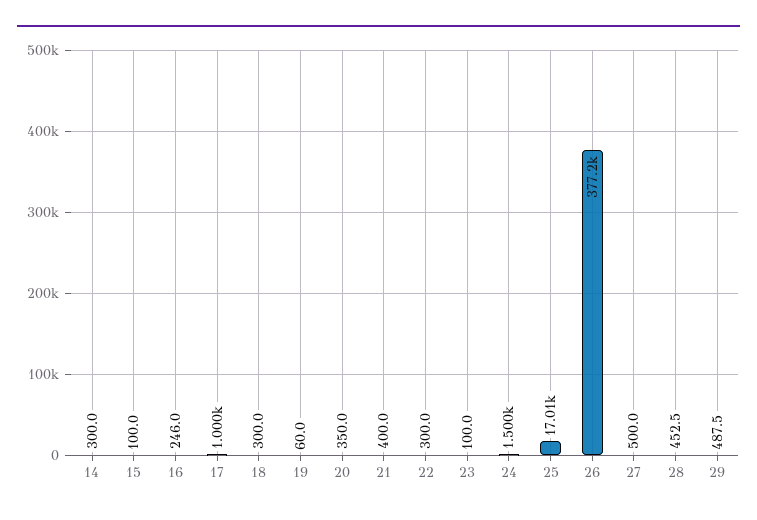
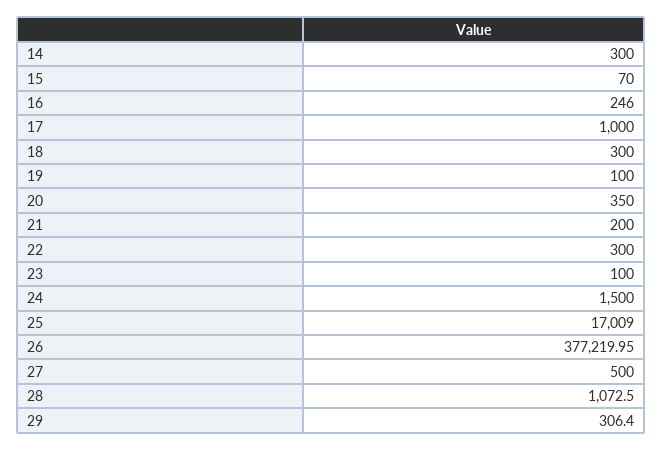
  {
    "14": 300,
-   "15": 100,
+   "15": 70,
    "16": 246,
    "17": 1000,
    "18": 300,
-   "19": 60,
+   "19": 100,
    "20": 350,
-   "21": 400,
+   "21": 200,
    "22": 300,
    "23": 100,
    "24": 1500,
    "25": 17009,
    "26": 377219.95,
    "27": 500,
-   "28": 452.5,
+   "28": 1072.5,
-   "29": 487.5
+   "29": 306.4
  }

